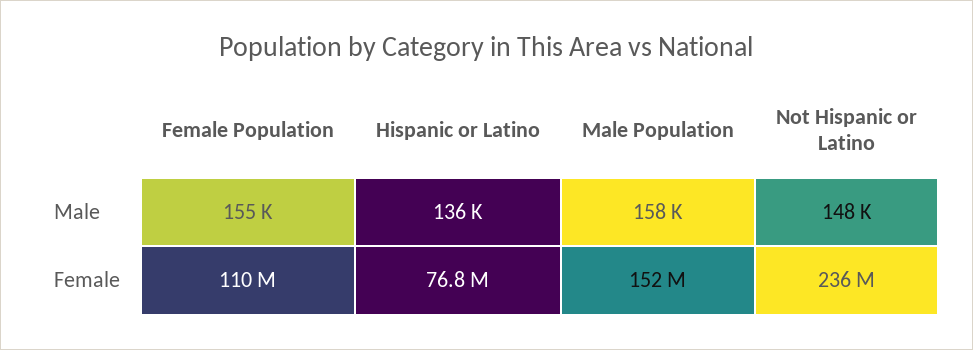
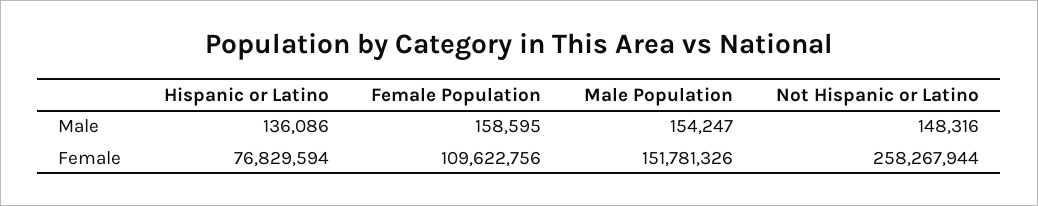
  {
    "Female Population": {
-     "Male": 155000,
+     "Male": 158595,
      "Female": 109622756
    },
    "Hispanic or Latino": {
      "Male": 136086,
      "Female": 76829594
    },
    "Male Population": {
-     "Male": 158000,
+     "Male": 154247,
      "Female": 151781326
    },
    "Not Hispanic or Latino": {
      "Male": 148316,
-     "Female": 236000000
+     "Female": 258267944
    }
  }

